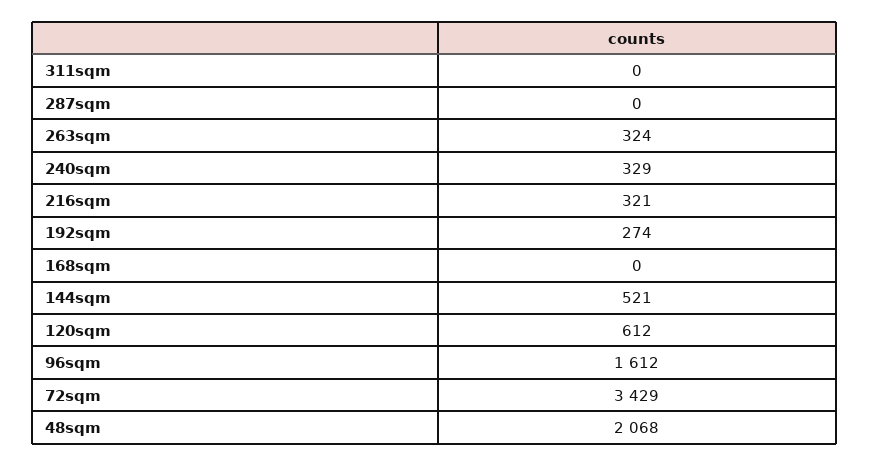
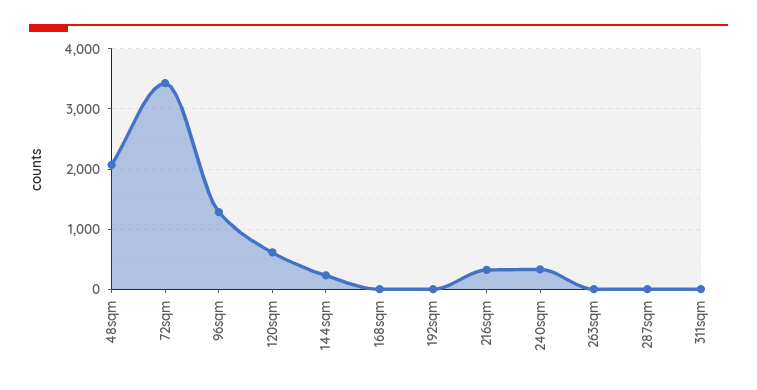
  {
    "311sqm": 0,
    "287sqm": 0,
-   "263sqm": 324,
+   "263sqm": 0,
    "240sqm": 329,
    "216sqm": 321,
-   "192sqm": 274,
+   "192sqm": 0,
    "168sqm": 0,
-   "144sqm": 521,
+   "144sqm": 200,
    "120sqm": 612,
-   "96sqm": 1612,
+   "96sqm": 1300,
    "72sqm": 3429,
    "48sqm": 2068
  }

